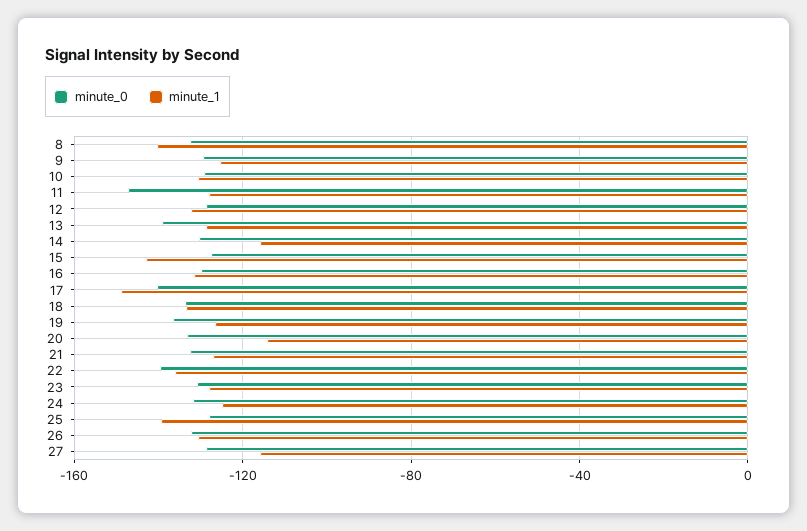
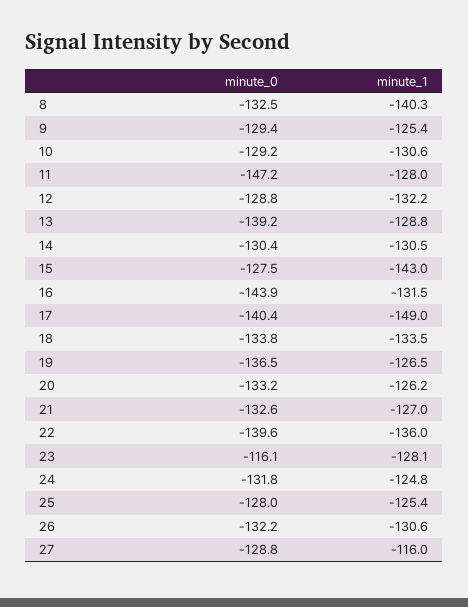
  {
    "minute_0": {
      "8": -132.5,
      "9": -129.4,
      "10": -129.2,
      "11": -147.2,
      "12": -128.8,
      "13": -139.2,
      "14": -130.4,
      "15": -127.5,
-     "16": -130,
+     "16": -143.9,
      "17": -140.4,
      "18": -133.8,
      "19": -136.5,
      "20": -133.2,
      "21": -132.6,
      "22": -139.6,
-     "23": -130,
+     "23": -116.1,
      "24": -131.8,
      "25": -128,
      "26": -132.2,
      "27": -128.8
    },
    "minute_1": {
      "8": -140.3,
      "9": -125.4,
      "10": -130.6,
      "11": -128,
      "12": -132.2,
      "13": -128.8,
-     "14": -115,
+     "14": -130.5,
      "15": -143,
      "16": -131.5,
      "17": -149,
      "18": -133.5,
      "19": -126.5,
-     "20": -115,
+     "20": -126.2,
      "21": -127,
      "22": -136,
      "23": -128.1,
      "24": -124.8,
-     "25": -140,
+     "25": -125.4,
      "26": -130.6,
      "27": -116
    }
  }

